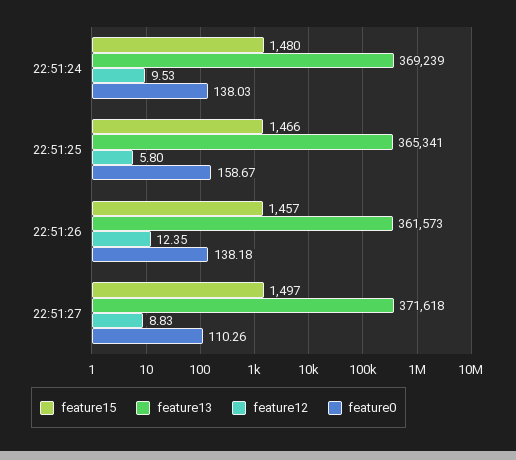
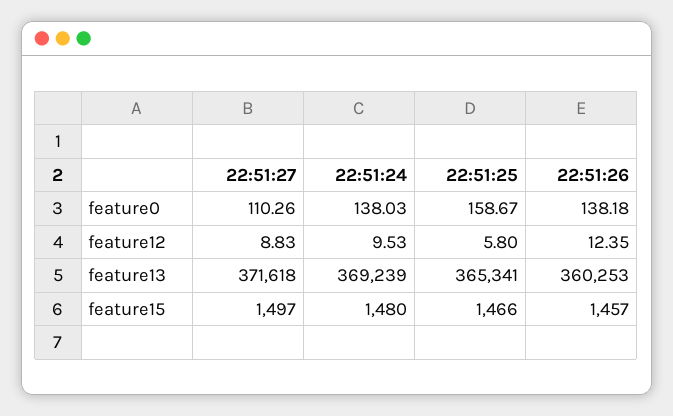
  {
    "feature15": {
      "22:51:24": 1480,
      "22:51:25": 1466,
      "22:51:26": 1457,
      "22:51:27": 1497
    },
    "feature13": {
      "22:51:24": 369239,
      "22:51:25": 365341,
-     "22:51:26": 361573,
+     "22:51:26": 360253,
      "22:51:27": 371618
    },
    "feature12": {
      "22:51:24": 9.53,
      "22:51:25": 5.8,
      "22:51:26": 12.35,
      "22:51:27": 8.83
    },
    "feature0": {
      "22:51:24": 138.03,
      "22:51:25": 158.67,
      "22:51:26": 138.18,
      "22:51:27": 110.26
    }
  }

